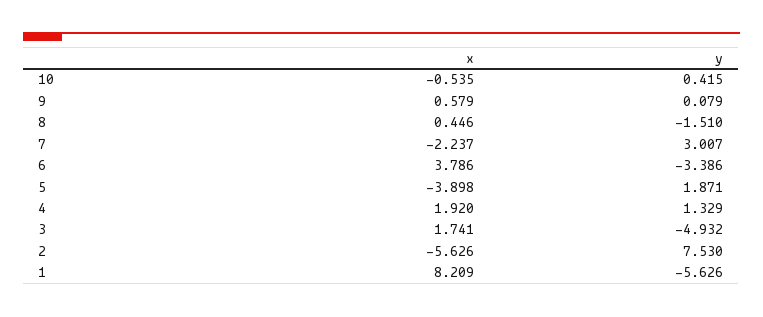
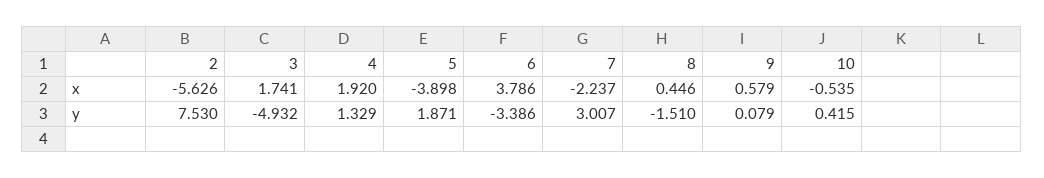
  {
    "x": {
      "10": -0.535,
      "9": 0.579,
      "8": 0.446,
      "7": -2.237,
      "6": 3.786,
      "5": -3.898,
      "4": 1.92,
      "3": 1.741,
-     "2": -5.626,
+     "2": -5.626
-     "1": 8.209
    },
    "y": {
      "10": 0.415,
      "9": 0.079,
      "8": -1.51,
      "7": 3.007,
      "6": -3.386,
      "5": 1.871,
      "4": 1.329,
      "3": -4.932,
-     "2": 7.53,
+     "2": 7.53
-     "1": -5.626
    }
  }

